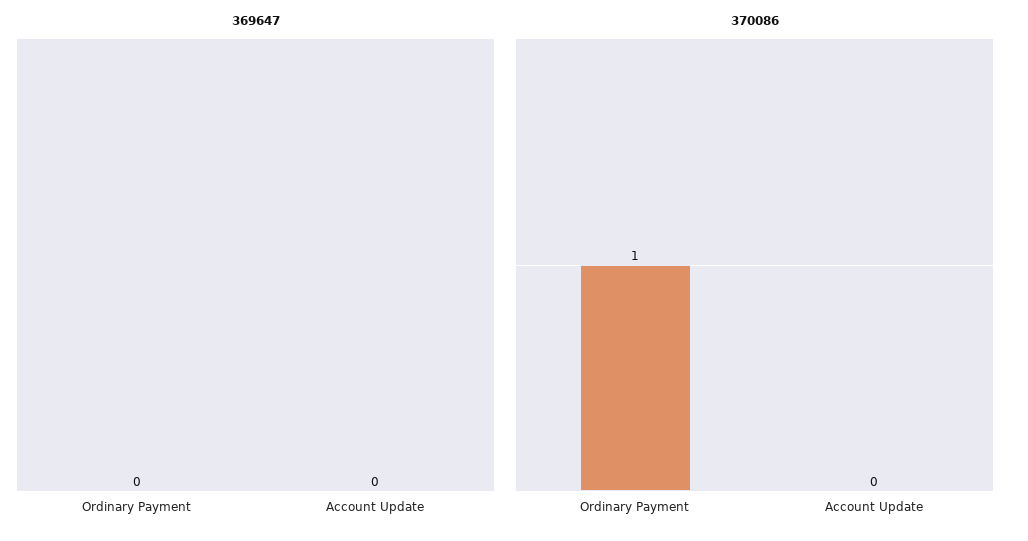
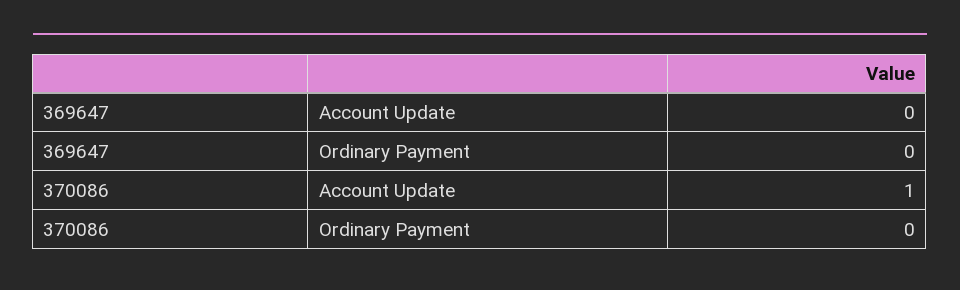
  {
    "369647": {
      "Ordinary Payment": 0,
      "Account Update": 0
    },
    "370086": {
-     "Ordinary Payment": 1,
+     "Ordinary Payment": 0,
-     "Account Update": 0
+     "Account Update": 1
    }
  }

